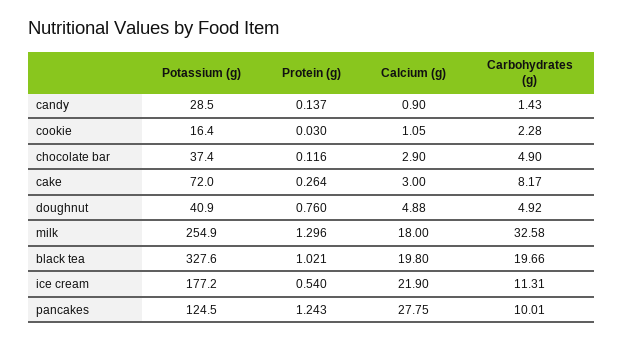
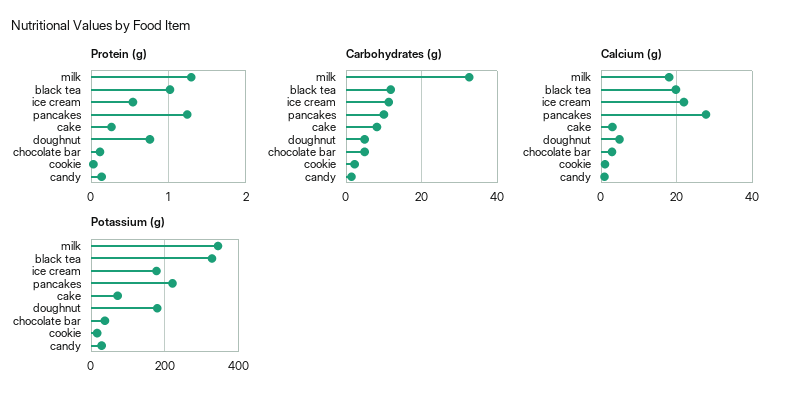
  {
    "Potassium (g)": {
      "candy": 28.5,
      "cookie": 16.4,
      "chocolate bar": 37.4,
      "cake": 72,
-     "doughnut": 40.9,
+     "doughnut": 180,
-     "milk": 254.9,
+     "milk": 340,
      "black tea": 327.6,
      "ice cream": 177.2,
-     "pancakes": 124.5
+     "pancakes": 220
    },
    "Protein (g)": {
      "candy": 0.137,
      "cookie": 0.03,
      "chocolate bar": 0.116,
      "cake": 0.264,
      "doughnut": 0.76,
      "milk": 1.296,
      "black tea": 1.021,
      "ice cream": 0.54,
      "pancakes": 1.243
    },
    "Calcium (g)": {
      "candy": 0.9,
      "cookie": 1.05,
      "chocolate bar": 2.9,
      "cake": 3,
      "doughnut": 4.88,
      "milk": 18,
      "black tea": 19.8,
      "ice cream": 21.9,
      "pancakes": 27.75
    },
    "Carbohydrates (g)": {
      "candy": 1.43,
      "cookie": 2.28,
      "chocolate bar": 4.9,
      "cake": 8.17,
      "doughnut": 4.92,
      "milk": 32.58,
-     "black tea": 19.66,
+     "black tea": 12,
      "ice cream": 11.31,
      "pancakes": 10.01
    }
  }

